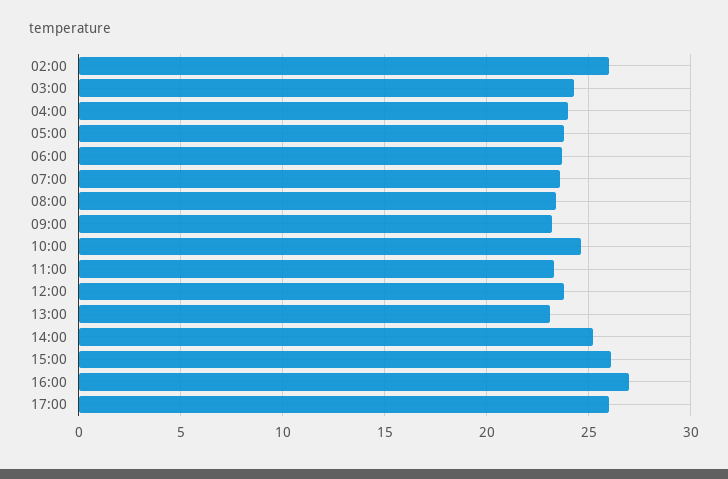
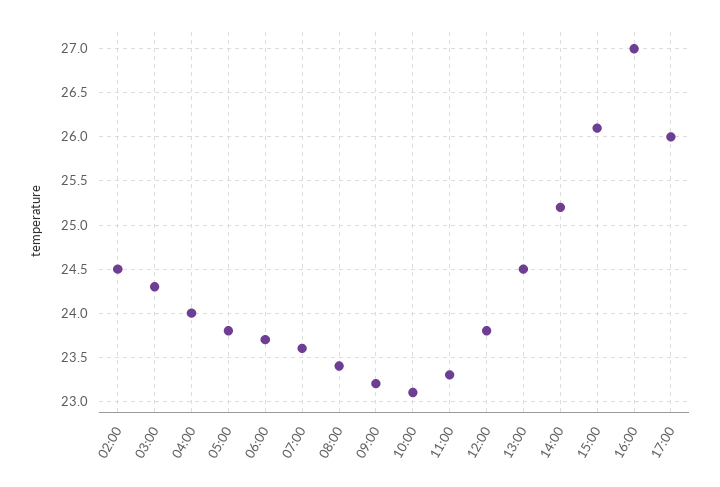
  {
-   "02:00": 26,
+   "02:00": 24.5,
    "03:00": 24.3,
    "04:00": 24,
    "05:00": 23.8,
    "06:00": 23.7,
    "07:00": 23.6,
    "08:00": 23.4,
    "09:00": 23.2,
-   "10:00": 24.5,
+   "10:00": 23.1,
    "11:00": 23.3,
    "12:00": 23.8,
-   "13:00": 23,
+   "13:00": 24.5,
    "14:00": 25.2,
    "15:00": 26.1,
    "16:00": 27,
    "17:00": 26
  }

